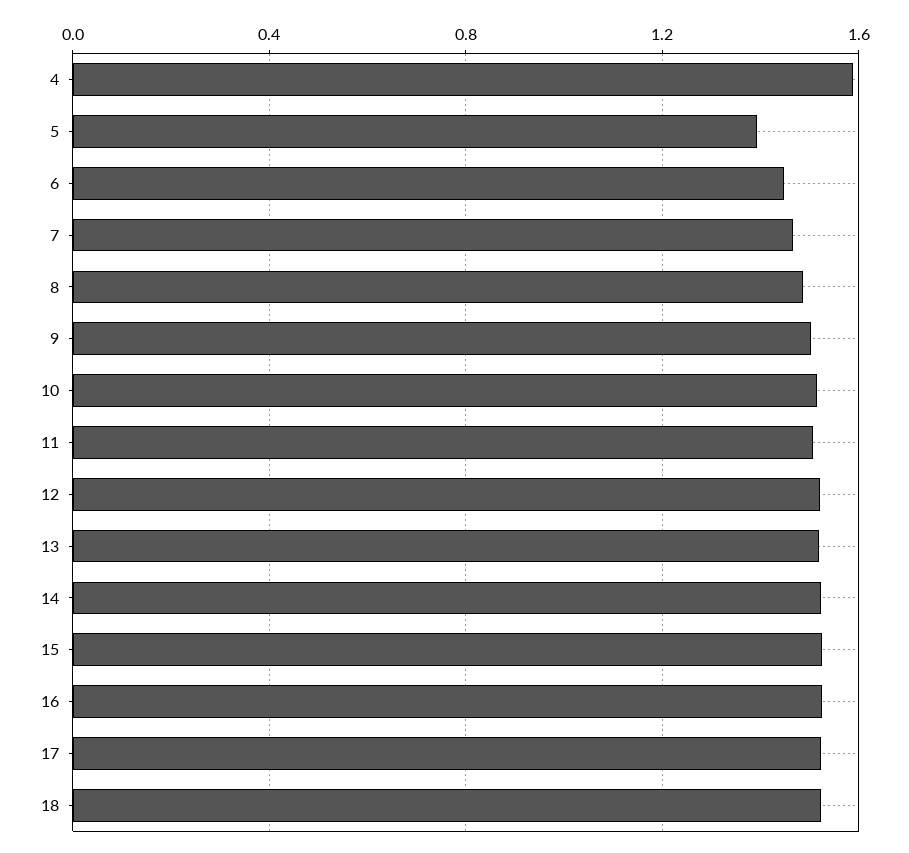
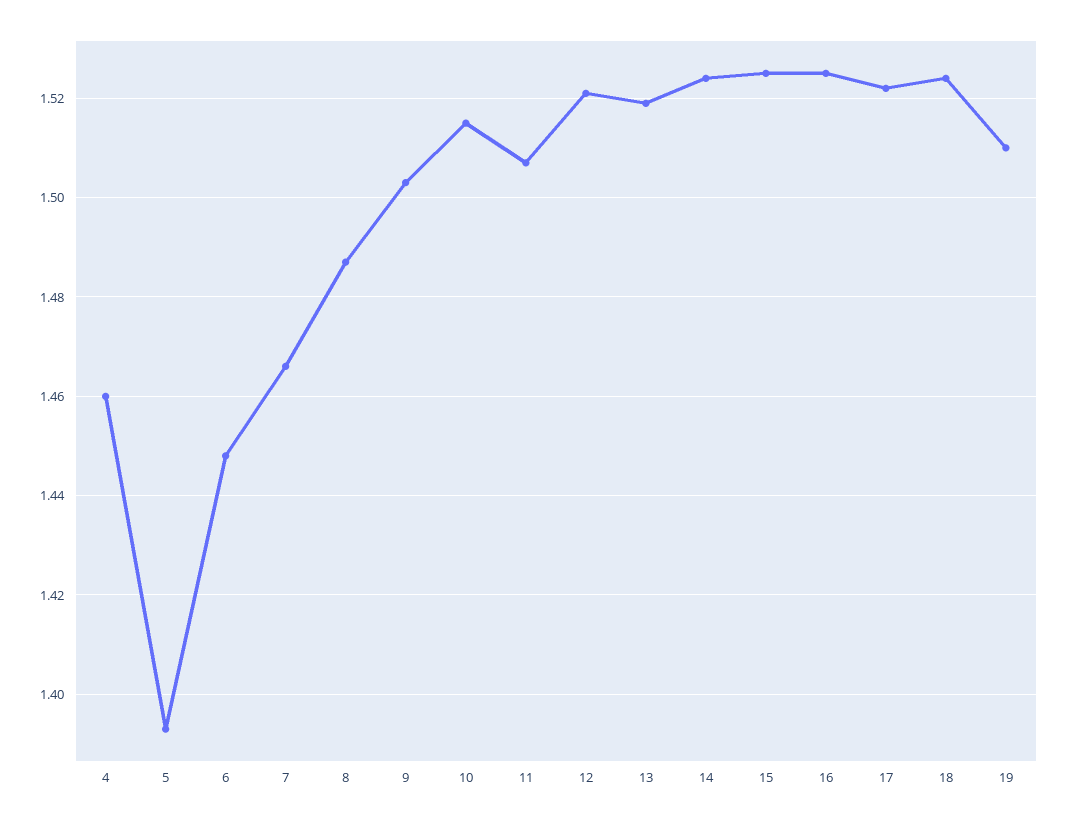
  {
-   "4": 1.6,
+   "4": 1.46,
    "5": 1.395,
    "6": 1.45,
    "7": 1.465,
    "8": 1.485,
    "9": 1.505,
    "10": 1.515,
    "11": 1.505,
    "12": 1.52,
    "13": 1.52,
    "14": 1.525,
    "15": 1.525,
    "16": 1.525,
    "17": 1.52,
-   "18": 1.525
+   "18": 1.525,
+   "19": 1.51
  }

